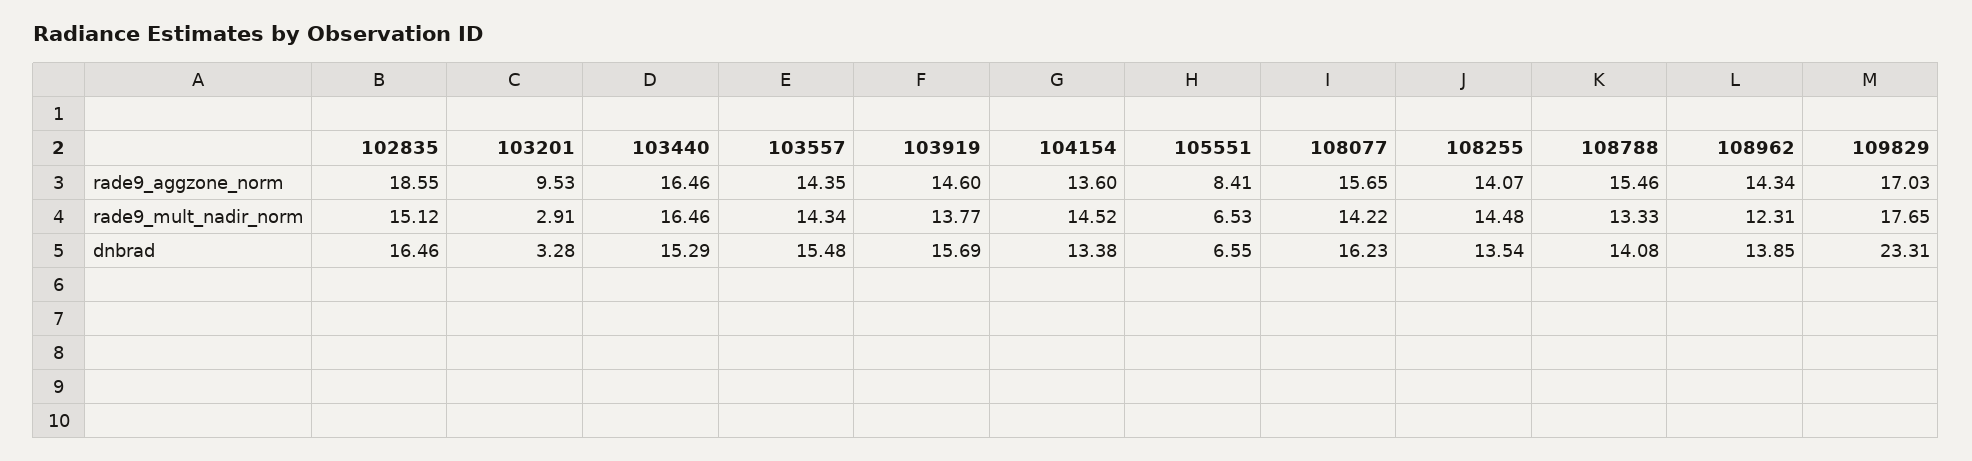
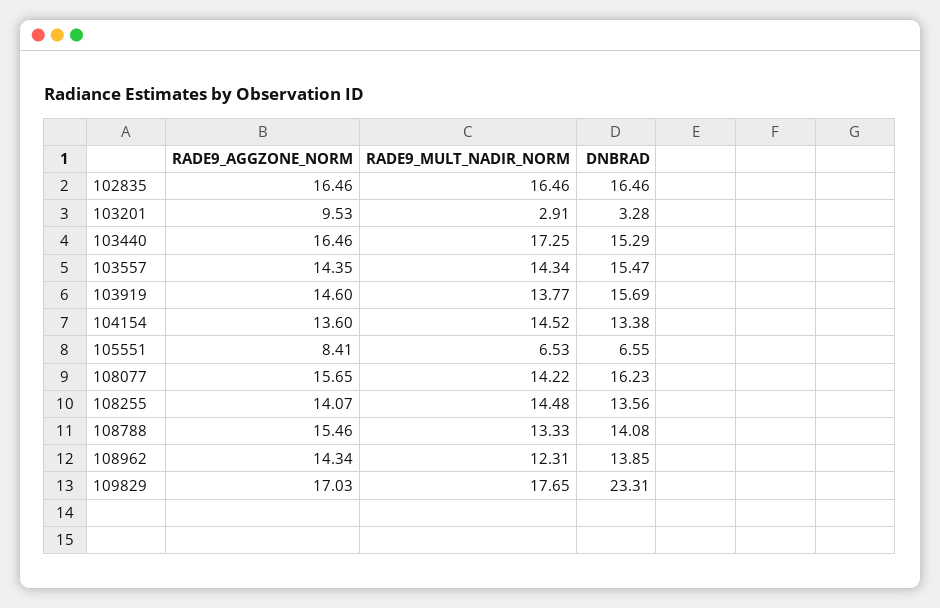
  {
    "102835": {
-     "rade9_aggzone_norm": 18.55,
+     "rade9_aggzone_norm": 16.46,
-     "rade9_mult_nadir_norm": 15.12,
+     "rade9_mult_nadir_norm": 16.46,
      "dnbrad": 16.46
    },
    "103201": {
      "rade9_aggzone_norm": 9.53,
      "rade9_mult_nadir_norm": 2.91,
      "dnbrad": 3.28
    },
    "103440": {
      "rade9_aggzone_norm": 16.46,
-     "rade9_mult_nadir_norm": 16.46,
+     "rade9_mult_nadir_norm": 17.25,
      "dnbrad": 15.29
    },
    "103557": {
      "rade9_aggzone_norm": 14.35,
      "rade9_mult_nadir_norm": 14.34,
-     "dnbrad": 15.48
+     "dnbrad": 15.47
    },
    "103919": {
      "rade9_aggzone_norm": 14.6,
      "rade9_mult_nadir_norm": 13.77,
      "dnbrad": 15.69
    },
    "104154": {
      "rade9_aggzone_norm": 13.6,
      "rade9_mult_nadir_norm": 14.52,
      "dnbrad": 13.38
    },
    "105551": {
      "rade9_aggzone_norm": 8.41,
      "rade9_mult_nadir_norm": 6.53,
      "dnbrad": 6.55
    },
    "108077": {
      "rade9_aggzone_norm": 15.65,
      "rade9_mult_nadir_norm": 14.22,
      "dnbrad": 16.23
    },
    "108255": {
      "rade9_aggzone_norm": 14.07,
      "rade9_mult_nadir_norm": 14.48,
-     "dnbrad": 13.54
+     "dnbrad": 13.56
    },
    "108788": {
      "rade9_aggzone_norm": 15.46,
      "rade9_mult_nadir_norm": 13.33,
      "dnbrad": 14.08
    },
    "108962": {
      "rade9_aggzone_norm": 14.34,
      "rade9_mult_nadir_norm": 12.31,
      "dnbrad": 13.85
    },
    "109829": {
      "rade9_aggzone_norm": 17.03,
      "rade9_mult_nadir_norm": 17.65,
      "dnbrad": 23.31
    }
  }

